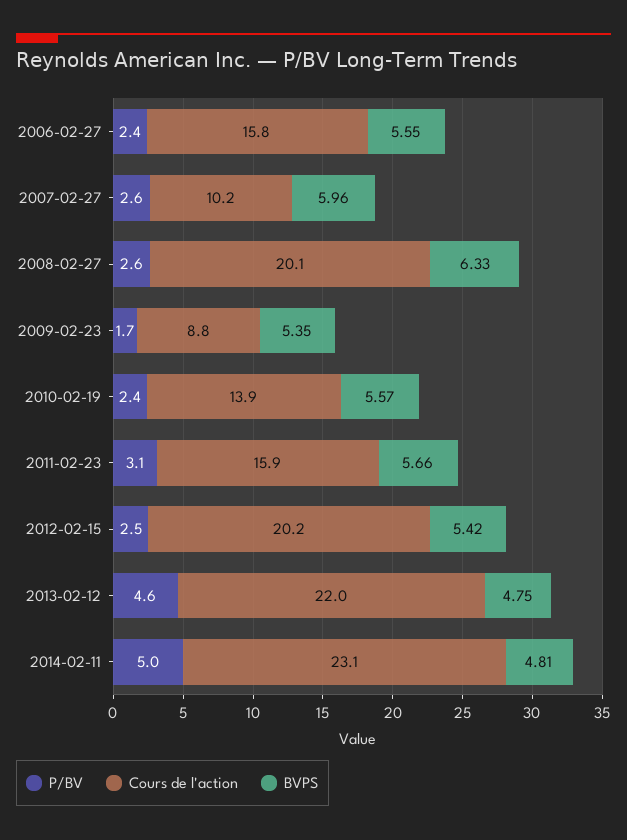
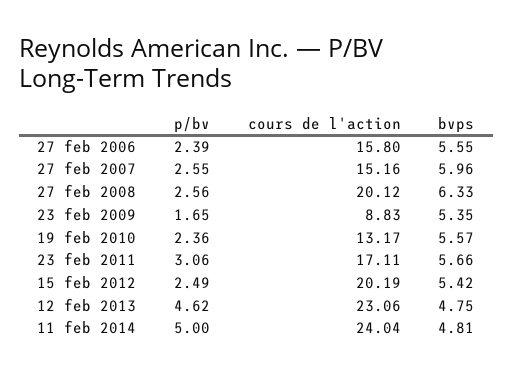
  {
    "P/BV": {
      "2006-02-27": 2.39,
      "2007-02-27": 2.55,
      "2008-02-27": 2.56,
      "2009-02-23": 1.65,
      "2010-02-19": 2.36,
      "2011-02-23": 3.06,
      "2012-02-15": 2.49,
      "2013-02-12": 4.62,
      "2014-02-11": 5
    },
    "Cours de l'action": {
      "2006-02-27": 15.8,
-     "2007-02-27": 10.2,
+     "2007-02-27": 15.16,
      "2008-02-27": 20.12,
      "2009-02-23": 8.83,
-     "2010-02-19": 13.9,
+     "2010-02-19": 13.17,
-     "2011-02-23": 15.9,
+     "2011-02-23": 17.11,
      "2012-02-15": 20.19,
-     "2013-02-12": 22,
+     "2013-02-12": 23.06,
-     "2014-02-11": 23.1
+     "2014-02-11": 24.04
    },
    "BVPS": {
      "2006-02-27": 5.55,
      "2007-02-27": 5.96,
      "2008-02-27": 6.33,
      "2009-02-23": 5.35,
      "2010-02-19": 5.57,
      "2011-02-23": 5.66,
      "2012-02-15": 5.42,
      "2013-02-12": 4.75,
      "2014-02-11": 4.81
    }
  }

